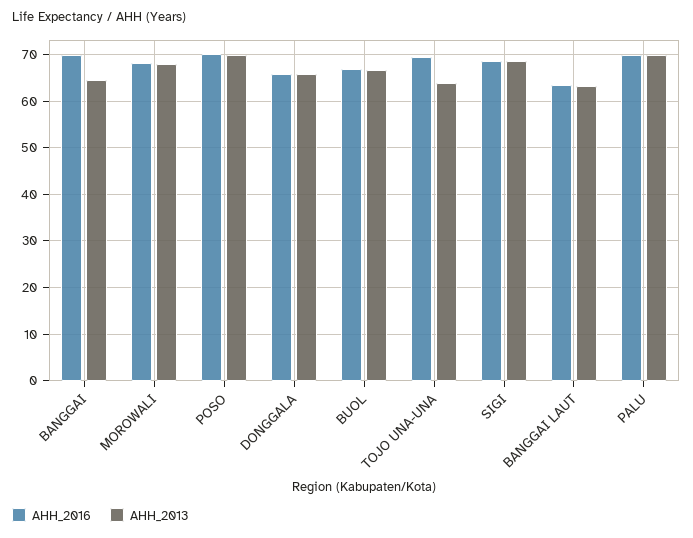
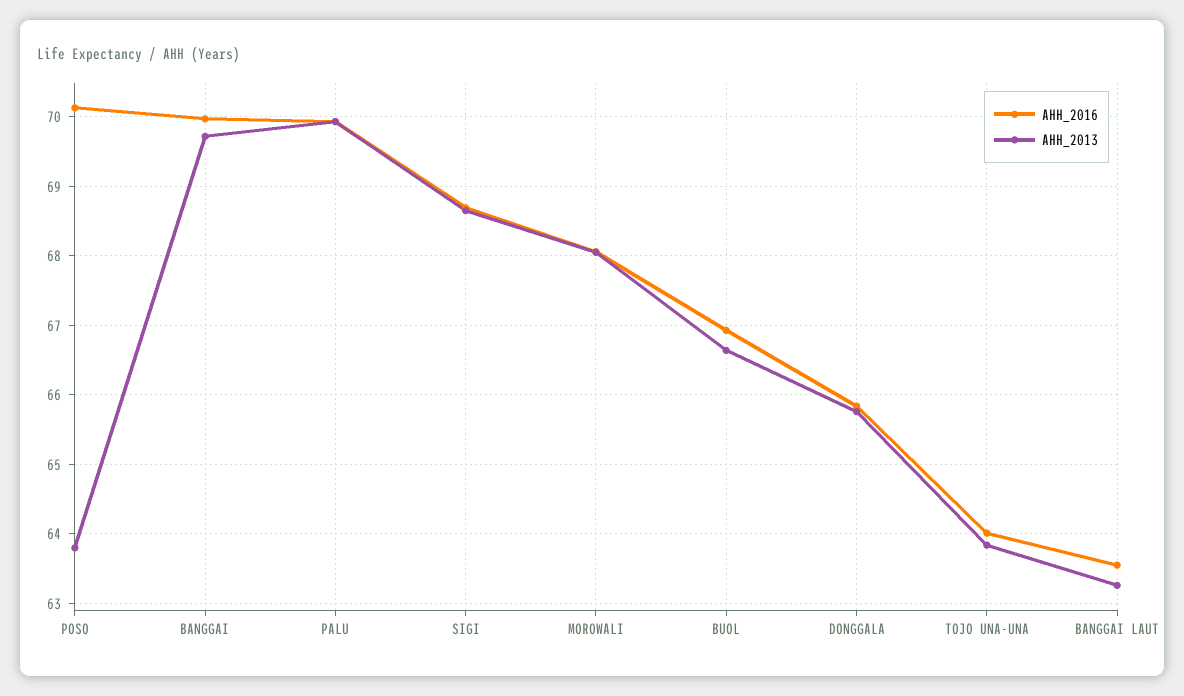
  {
    "AHH_2016": {
      "BANGGAI": 70,
      "MOROWALI": 68.1,
      "POSO": 70.1,
      "DONGGALA": 65.8,
      "BUOL": 66.9,
-     "TOJO UNA-UNA": 70,
+     "TOJO UNA-UNA": 64,
      "SIGI": 68.7,
      "BANGGAI LAUT": 63.6,
      "PALU": 69.9
    },
    "AHH_2013": {
-     "BANGGAI": 64,
+     "BANGGAI": 69.7,
      "MOROWALI": 68.1,
-     "POSO": 70,
+     "POSO": 63.8,
      "DONGGALA": 65.8,
      "BUOL": 66.6,
      "TOJO UNA-UNA": 63.8,
      "SIGI": 68.7,
      "BANGGAI LAUT": 63.3,
      "PALU": 69.9
    }
  }

